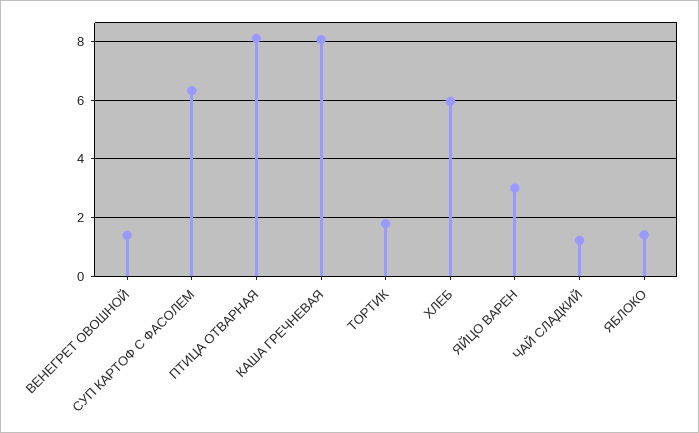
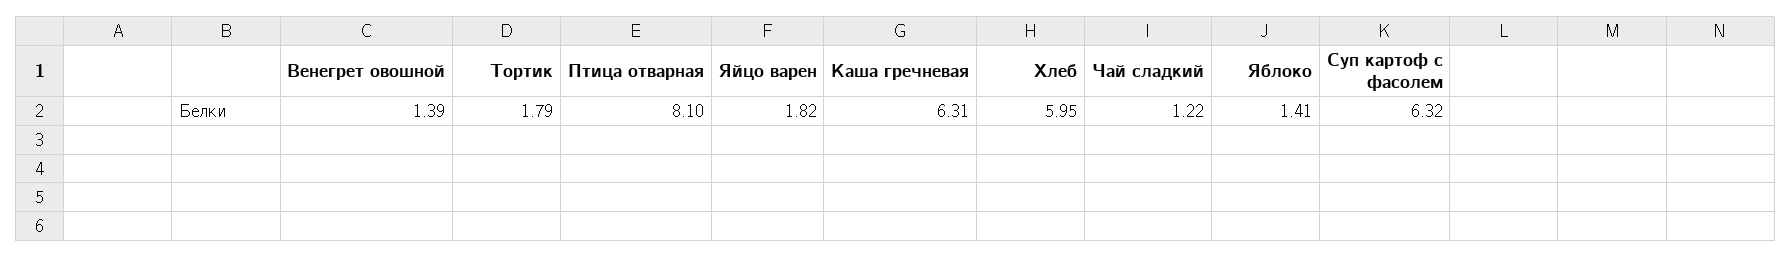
  {
    "ВЕНЕГРЕТ ОВОШНОЙ": 1.39,
    "СУП КАРТОФ С ФАСОЛЕМ": 6.32,
    "ПТИЦА ОТВАРНАЯ": 8.1,
-   "КАША ГРЕЧНЕВАЯ": 8,
+   "КАША ГРЕЧНЕВАЯ": 6.31,
    "ТОРТИК": 1.79,
    "ХЛЕБ": 5.95,
-   "ЯЙЦО ВАРЕН": 3,
+   "ЯЙЦО ВАРЕН": 1.82,
    "ЧАЙ СЛАДКИЙ": 1.22,
    "ЯБЛОКО": 1.41
  }

